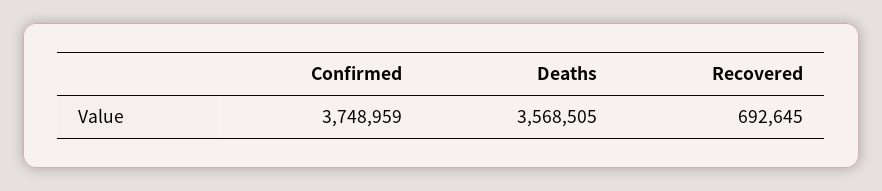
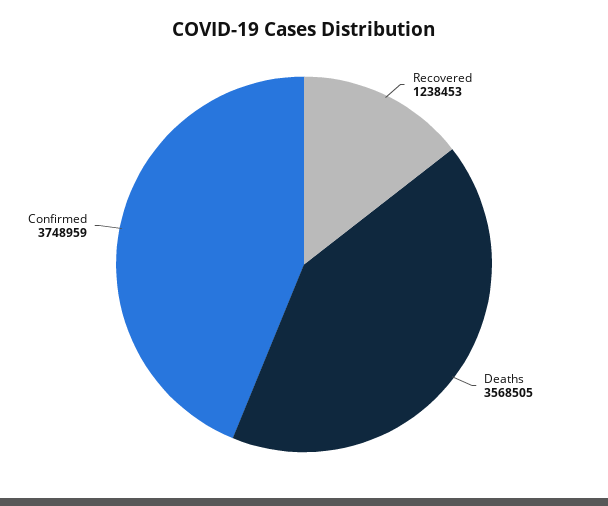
  {
    "Confirmed": 3748959,
    "Deaths": 3568505,
-   "Recovered": 692645
+   "Recovered": 1238453
  }

